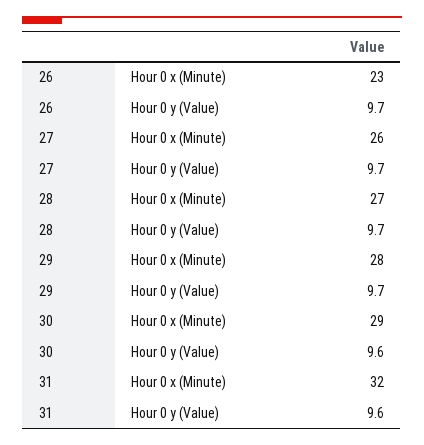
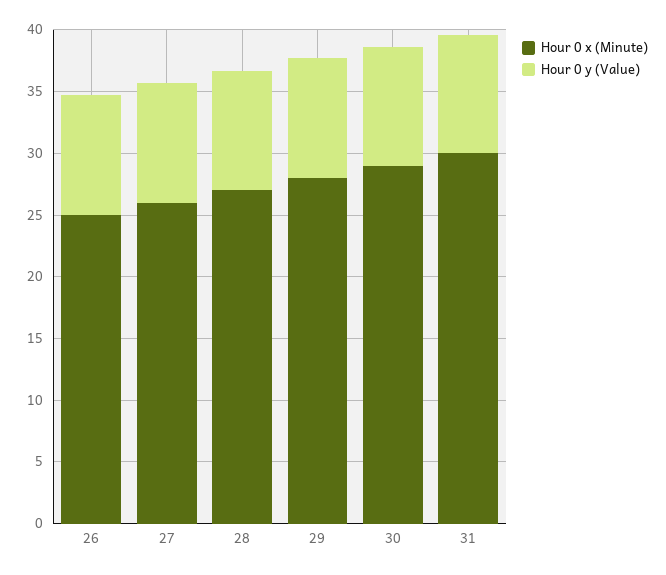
  {
    "Hour 0 x (Minute)": {
-     "26": 23,
+     "26": 25,
      "27": 26,
      "28": 27,
      "29": 28,
      "30": 29,
-     "31": 32
+     "31": 30
    },
    "Hour 0 y (Value)": {
      "26": 9.7,
      "27": 9.7,
      "28": 9.7,
      "29": 9.7,
      "30": 9.6,
      "31": 9.6
    }
  }

